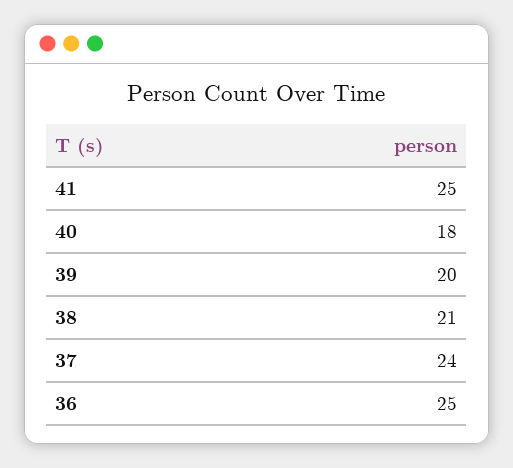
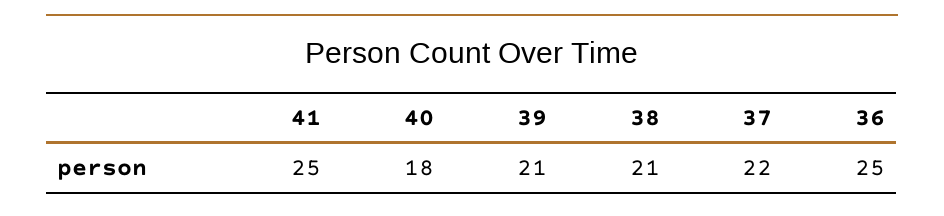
  {
    "41": 25,
    "40": 18,
-   "39": 20,
+   "39": 21,
    "38": 21,
-   "37": 24,
+   "37": 22,
    "36": 25
  }

